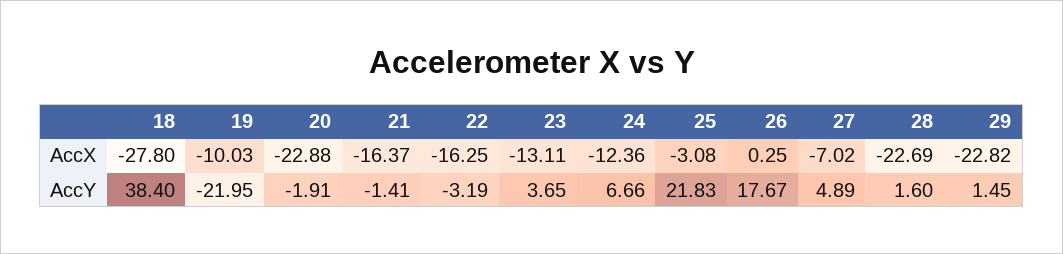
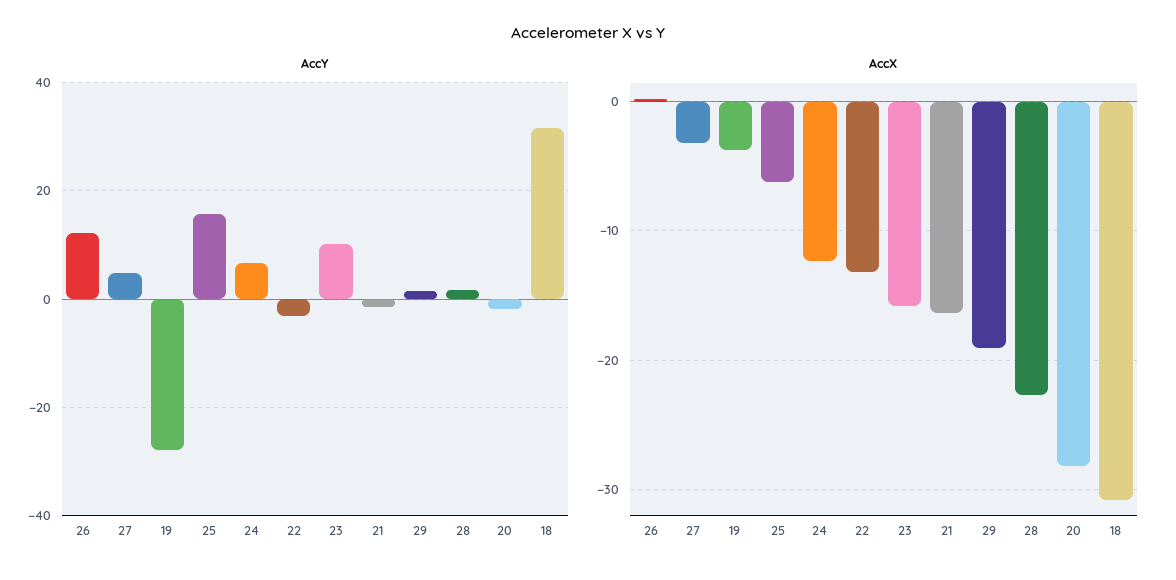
  {
    "AccX": {
-     "18": -27.8,
+     "18": -31,
-     "19": -10.03,
+     "19": -4,
-     "20": -22.88,
+     "20": -28,
      "21": -16.37,
-     "22": -16.25,
+     "22": -13,
-     "23": -13.11,
+     "23": -16,
      "24": -12.36,
-     "25": -3.08,
+     "25": -6,
      "26": 0.25,
-     "27": -7.02,
+     "27": -3,
      "28": -22.69,
-     "29": -22.82
+     "29": -19
    },
    "AccY": {
-     "18": 38.4,
+     "18": 32,
-     "19": -21.95,
+     "19": -28,
      "20": -1.91,
      "21": -1.41,
      "22": -3.19,
-     "23": 3.65,
+     "23": 10,
      "24": 6.66,
-     "25": 21.83,
+     "25": 16,
-     "26": 17.67,
+     "26": 12,
      "27": 4.89,
      "28": 1.6,
      "29": 1.45
    }
  }

